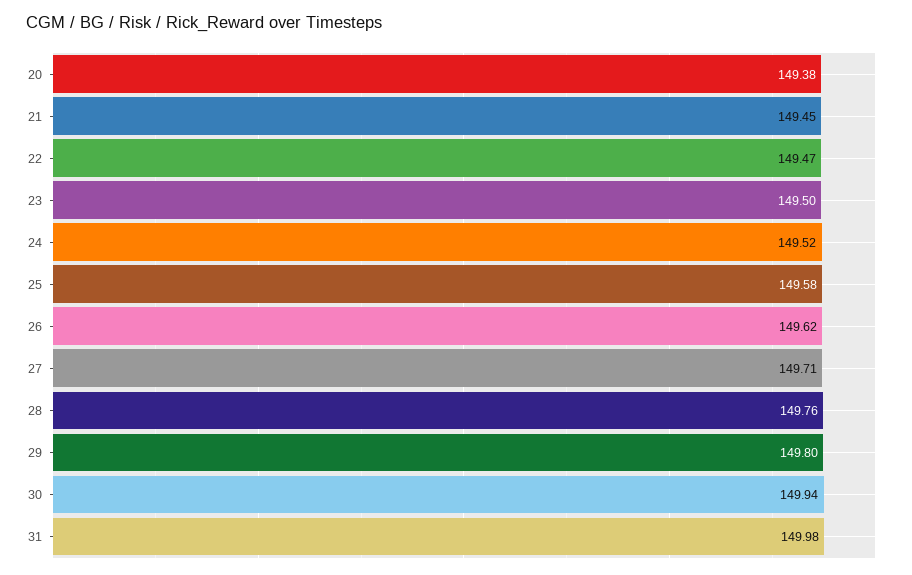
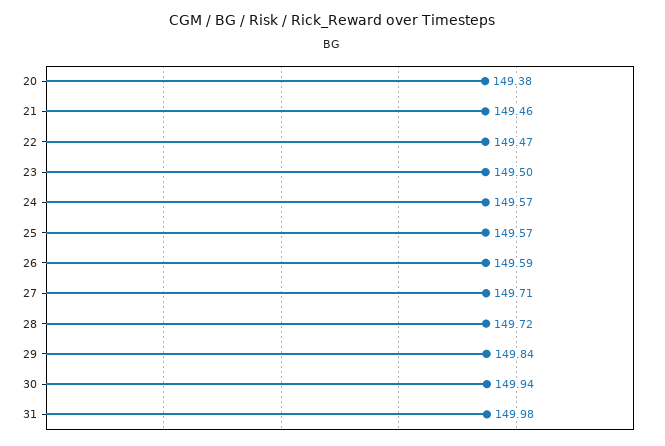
  {
    "20": 149.38,
-   "21": 149.45,
+   "21": 149.46,
    "22": 149.47,
    "23": 149.5,
-   "24": 149.52,
+   "24": 149.57,
-   "25": 149.58,
+   "25": 149.57,
-   "26": 149.62,
+   "26": 149.59,
    "27": 149.71,
-   "28": 149.76,
+   "28": 149.72,
-   "29": 149.8,
+   "29": 149.84,
    "30": 149.94,
    "31": 149.98
  }

